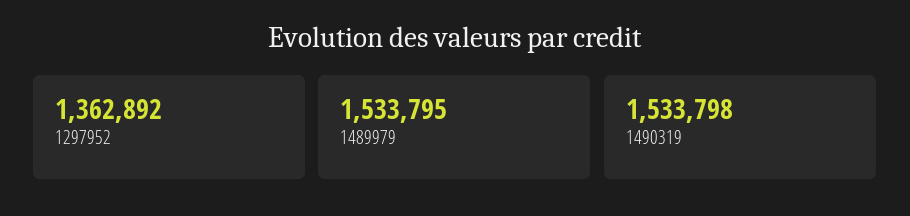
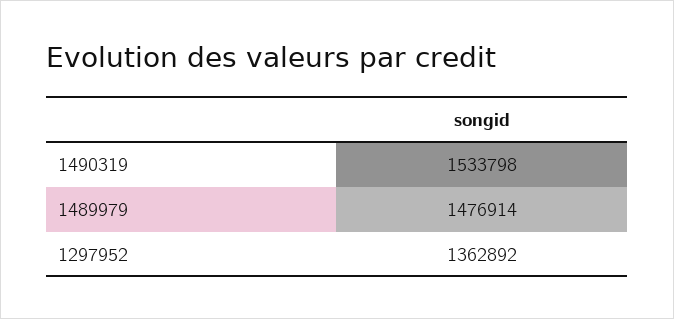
  {
    "1297952": 1362892,
-   "1489979": 1533795,
+   "1489979": 1476914,
    "1490319": 1533798
  }

